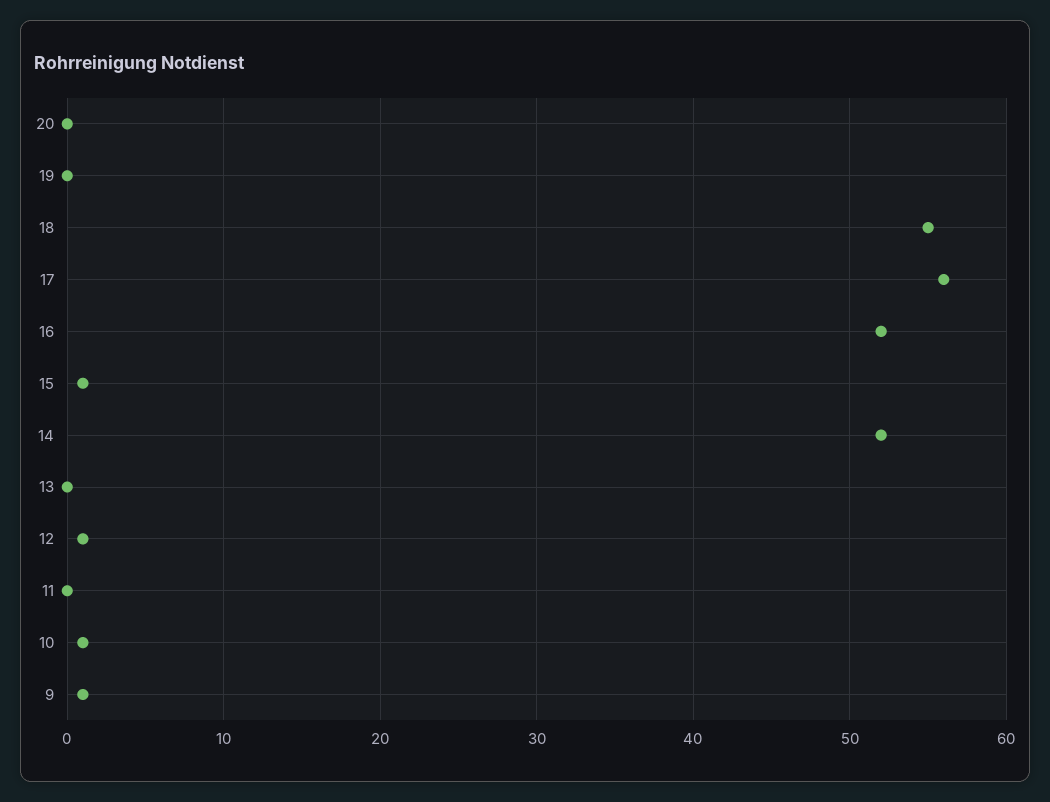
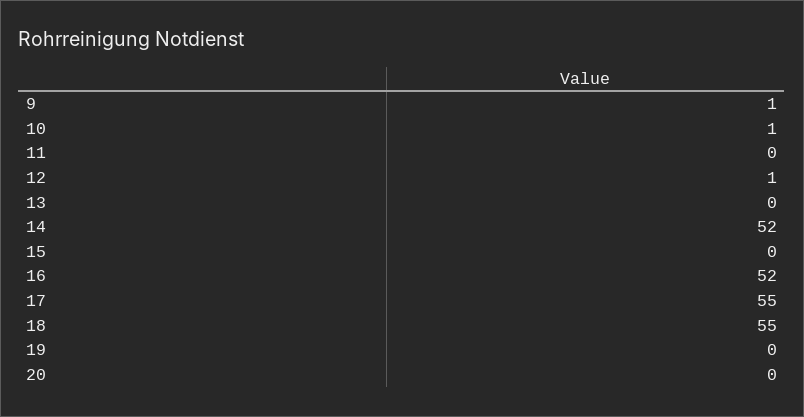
  {
    "20": 0,
    "19": 0,
    "18": 55,
-   "17": 56,
+   "17": 55,
    "16": 52,
-   "15": 1,
+   "15": 0,
    "14": 52,
    "13": 0,
    "12": 1,
    "11": 0,
    "10": 1,
    "9": 1
  }

